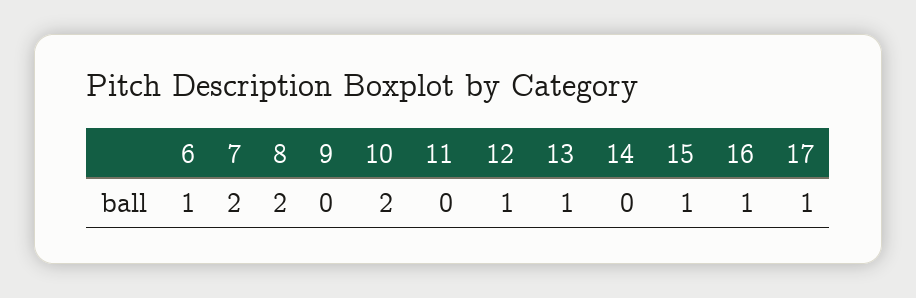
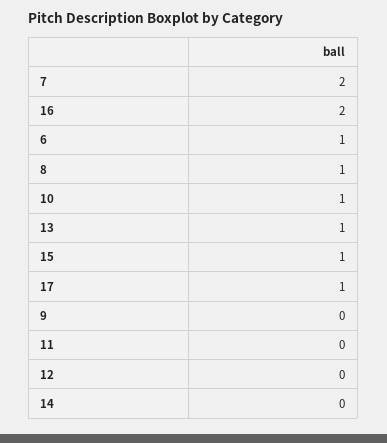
  {
    "6": 1,
    "7": 2,
-   "8": 2,
+   "8": 1,
    "9": 0,
-   "10": 2,
+   "10": 1,
    "11": 0,
-   "12": 1,
+   "12": 0,
    "13": 1,
    "14": 0,
    "15": 1,
-   "16": 1,
+   "16": 2,
    "17": 1
  }

